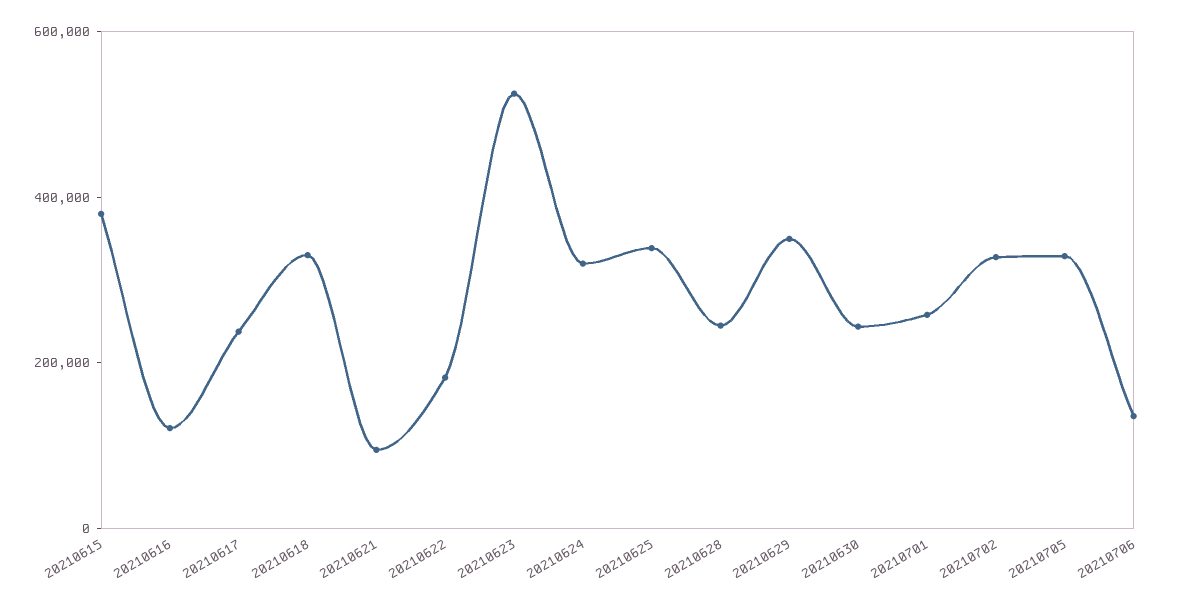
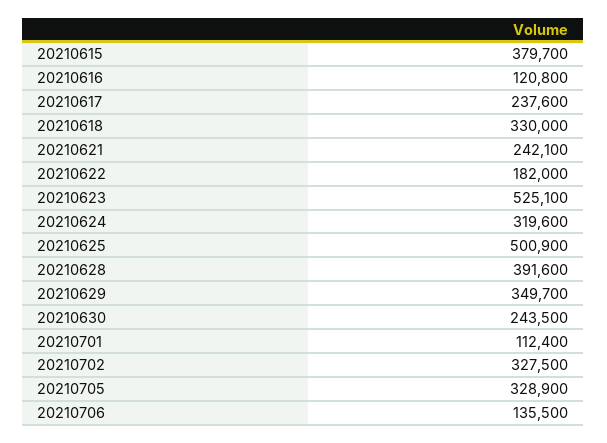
  {
    "20210615": 379700,
    "20210616": 120800,
    "20210617": 237600,
    "20210618": 330000,
-   "20210621": 100000,
+   "20210621": 242100,
    "20210622": 182000,
    "20210623": 525100,
    "20210624": 319600,
-   "20210625": 350000,
+   "20210625": 500900,
-   "20210628": 250000,
+   "20210628": 391600,
    "20210629": 349700,
    "20210630": 243500,
-   "20210701": 250000,
+   "20210701": 112400,
    "20210702": 327500,
    "20210705": 328900,
    "20210706": 135500
  }

